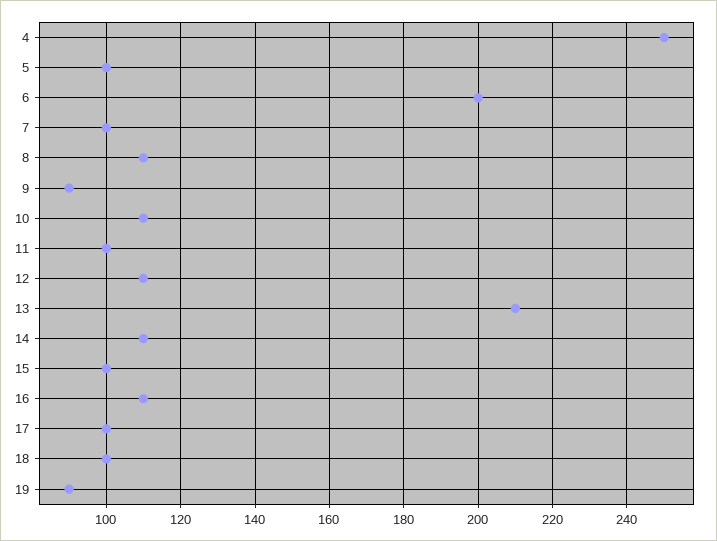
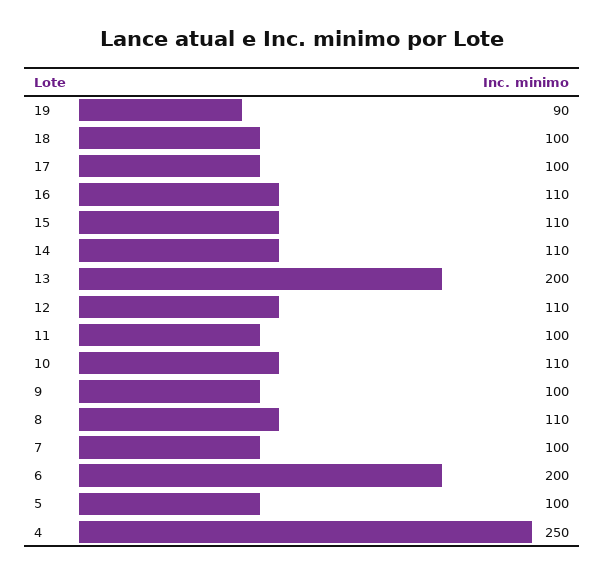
  {
    "4": 250,
    "5": 100,
    "6": 200,
    "7": 100,
    "8": 110,
-   "9": 90,
+   "9": 100,
    "10": 110,
    "11": 100,
    "12": 110,
-   "13": 210,
+   "13": 200,
    "14": 110,
-   "15": 100,
+   "15": 110,
    "16": 110,
    "17": 100,
    "18": 100,
    "19": 90
  }

